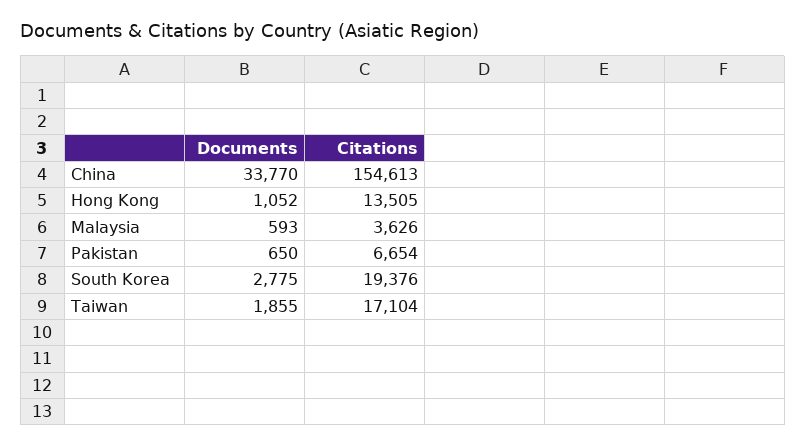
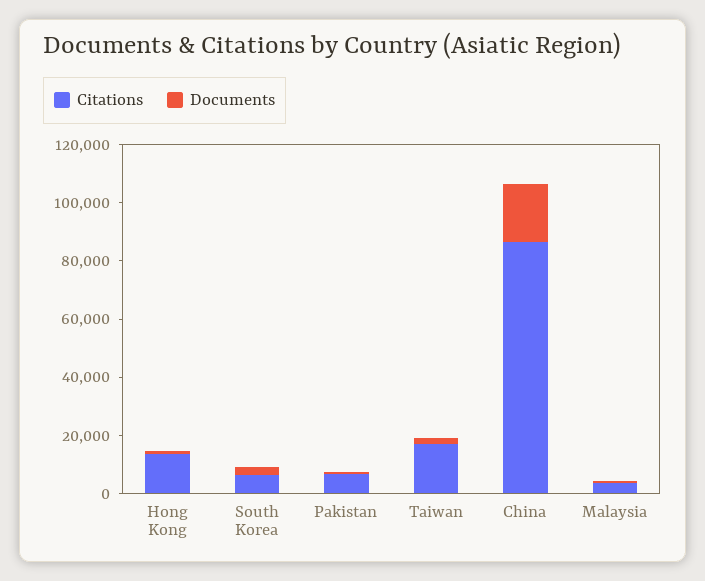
  {
    "Documents": {
-     "China": 33770,
+     "China": 20000,
      "Hong Kong": 1052,
      "Malaysia": 593,
      "Pakistan": 650,
      "South Korea": 2775,
      "Taiwan": 1855
    },
    "Citations": {
-     "China": 154613,
+     "China": 85000,
      "Hong Kong": 13505,
      "Malaysia": 3626,
      "Pakistan": 6654,
-     "South Korea": 19376,
+     "South Korea": 5000,
      "Taiwan": 17104
    }
  }

